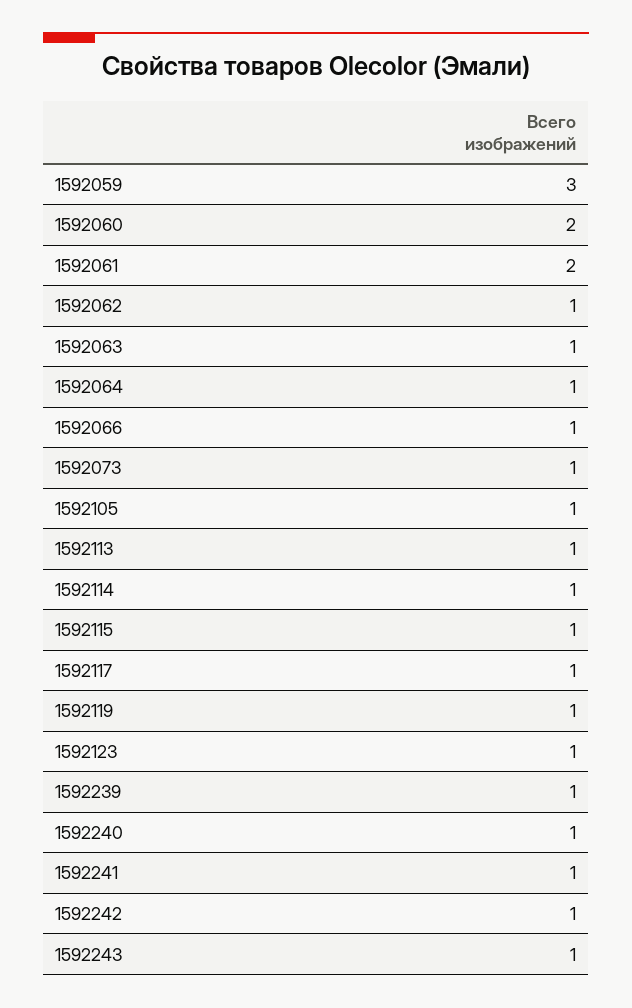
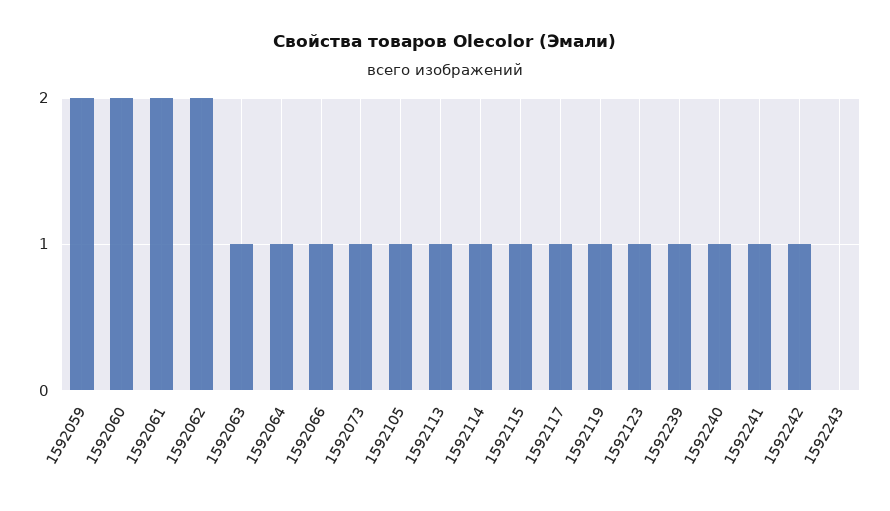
  {
-   "1592059": 3,
+   "1592059": 2,
    "1592060": 2,
    "1592061": 2,
-   "1592062": 1,
+   "1592062": 2,
    "1592063": 1,
    "1592064": 1,
    "1592066": 1,
    "1592073": 1,
    "1592105": 1,
    "1592113": 1,
    "1592114": 1,
    "1592115": 1,
    "1592117": 1,
    "1592119": 1,
    "1592123": 1,
    "1592239": 1,
    "1592240": 1,
    "1592241": 1,
    "1592242": 1,
-   "1592243": 1
+   "1592243": 0
  }

